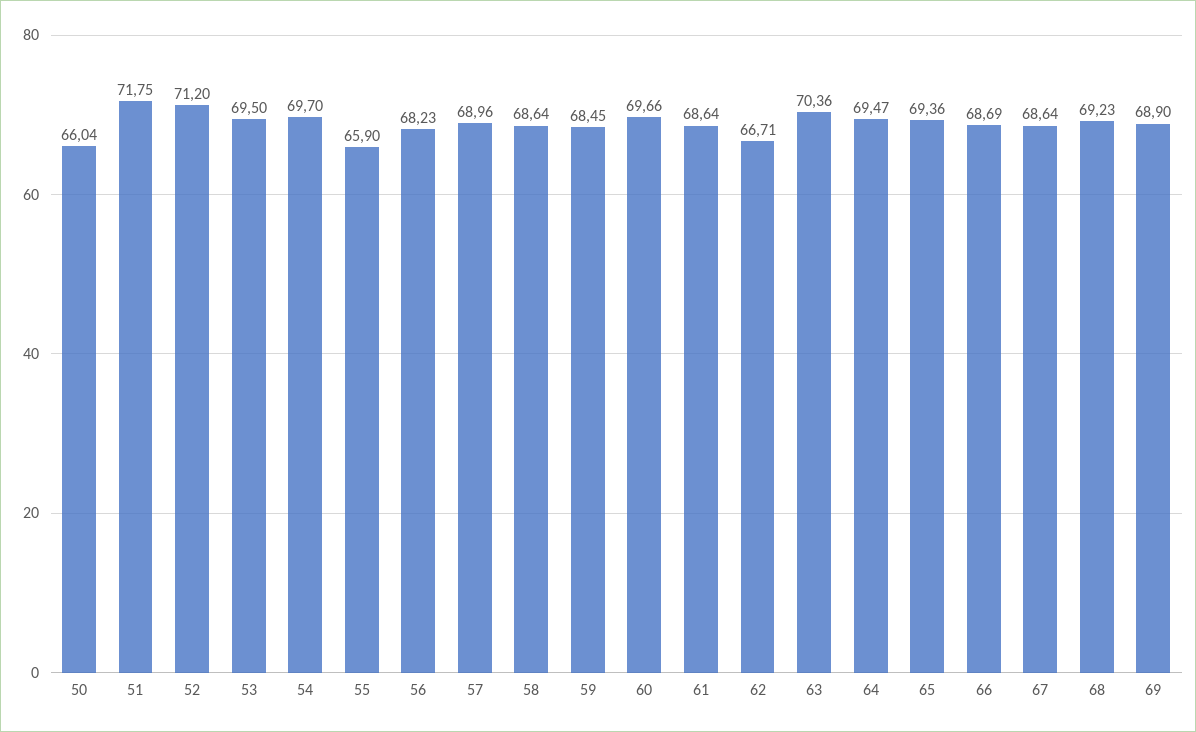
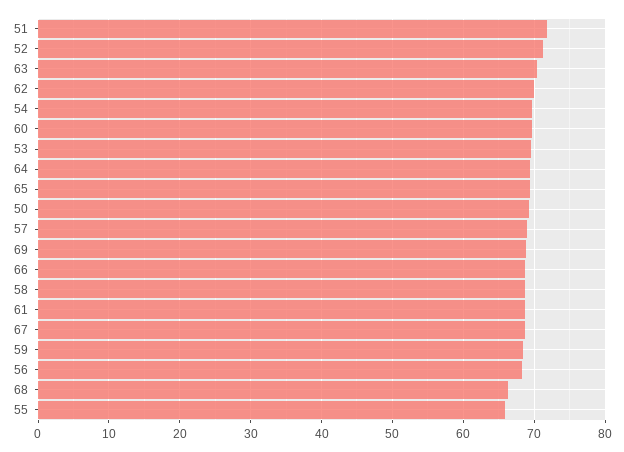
  {
-   "50": 66.04,
+   "50": 69,
    "51": 71.75,
    "52": 71.2,
    "53": 69.5,
    "54": 69.7,
    "55": 65.9,
    "56": 68.23,
    "57": 68.96,
    "58": 68.64,
    "59": 68.45,
    "60": 69.66,
    "61": 68.64,
-   "62": 66.71,
+   "62": 70,
    "63": 70.36,
    "64": 69.47,
    "65": 69.36,
    "66": 68.69,
    "67": 68.64,
-   "68": 69.23,
+   "68": 66,
    "69": 68.9
  }

